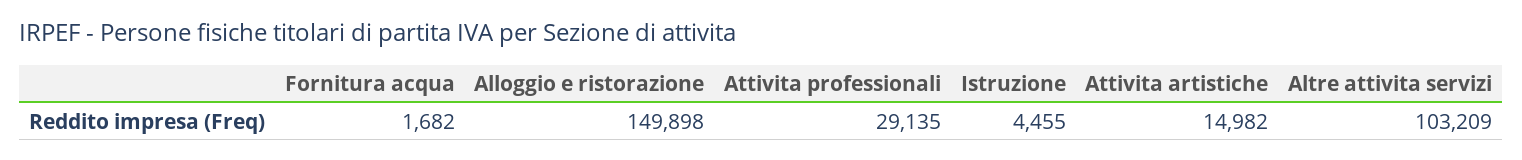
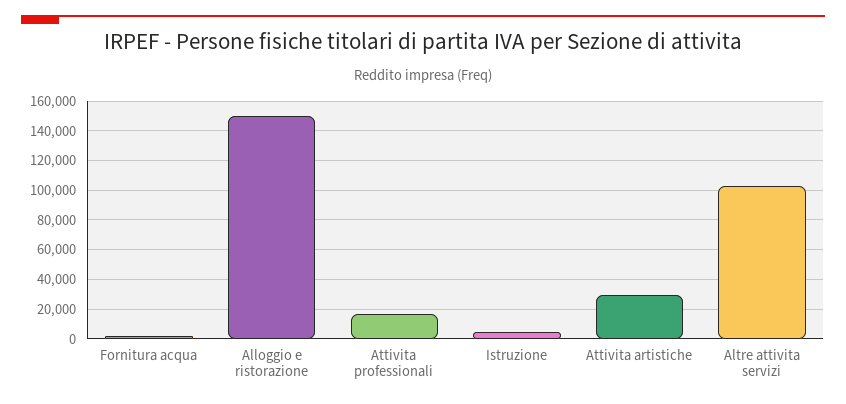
  {
    "Fornitura acqua": 1682,
    "Alloggio e ristorazione": 149898,
-   "Attivita professionali": 29135,
+   "Attivita professionali": 15000,
    "Istruzione": 4455,
-   "Attivita artistiche": 14982,
+   "Attivita artistiche": 30000,
    "Altre attivita servizi": 103209
  }

